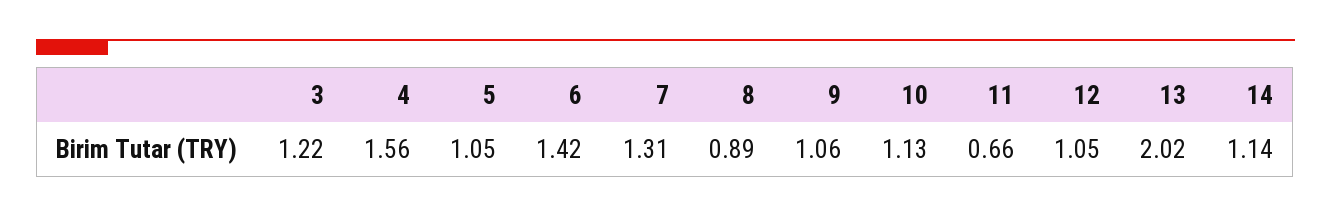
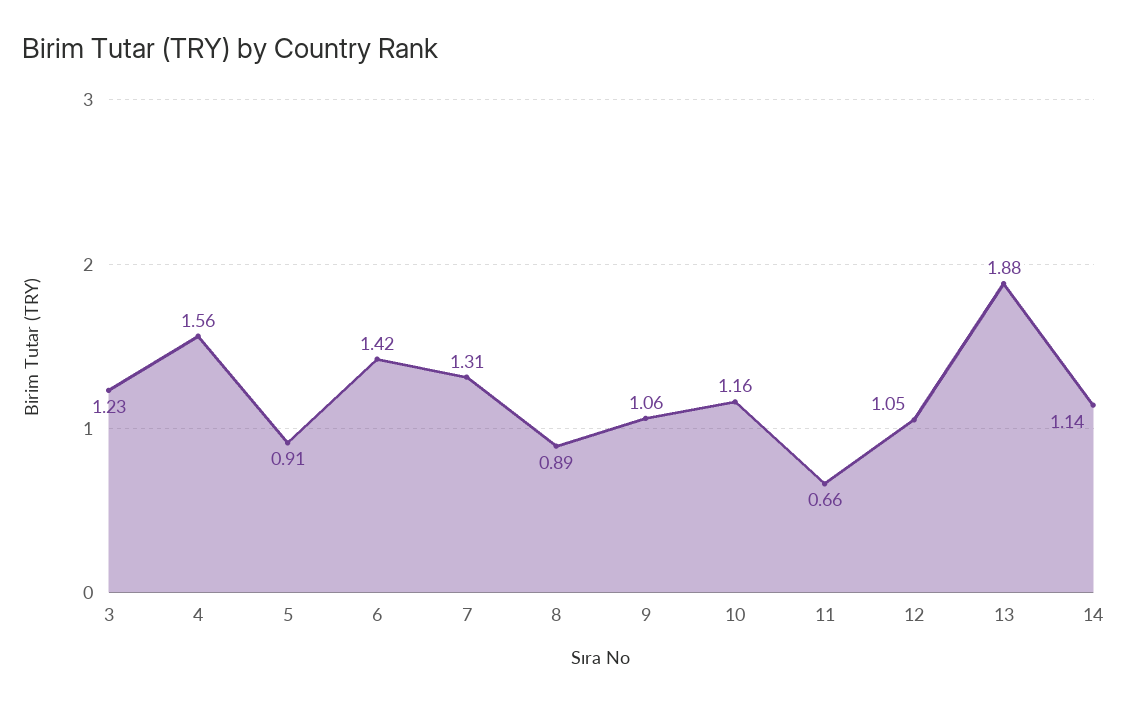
  {
-   "3": 1.22,
+   "3": 1.23,
    "4": 1.56,
-   "5": 1.05,
+   "5": 0.91,
    "6": 1.42,
    "7": 1.31,
    "8": 0.89,
    "9": 1.06,
-   "10": 1.13,
+   "10": 1.16,
    "11": 0.66,
    "12": 1.05,
-   "13": 2.02,
+   "13": 1.88,
    "14": 1.14
  }

